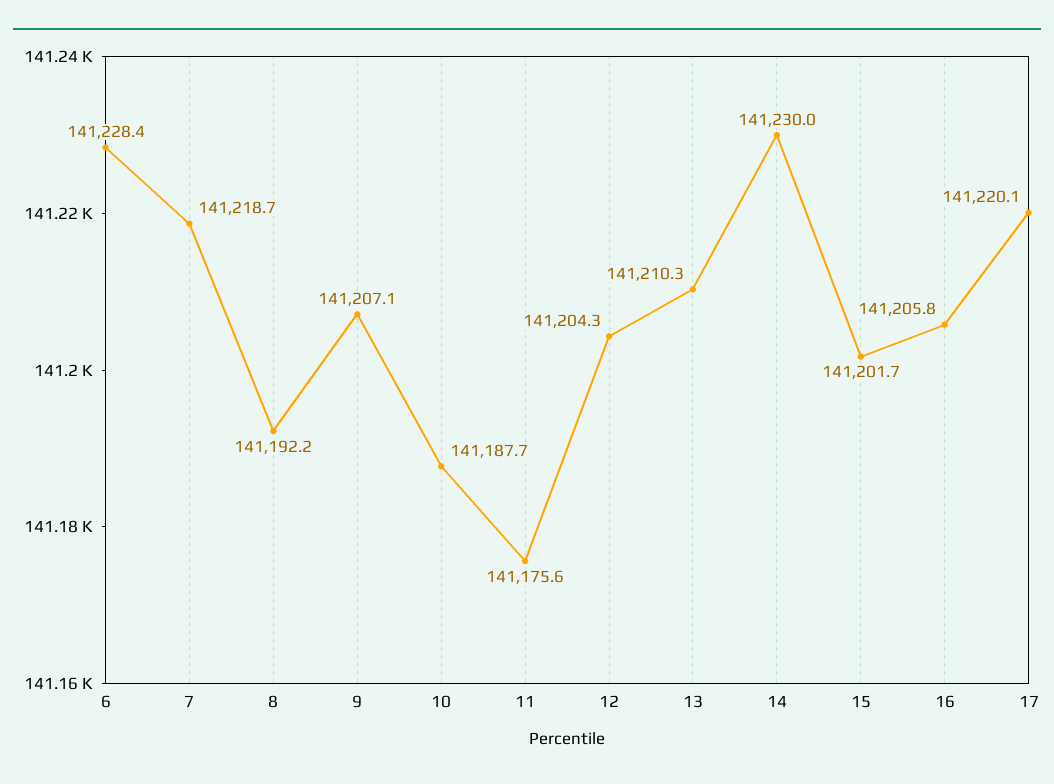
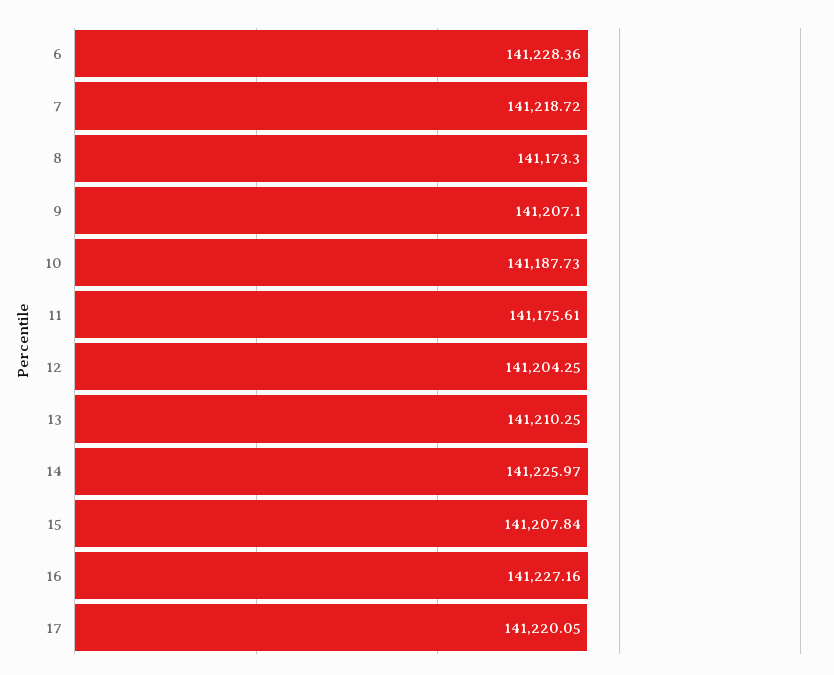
  {
    "6": 141228.36,
    "7": 141218.72,
-   "8": 141192.2,
+   "8": 141173.3,
    "9": 141207.1,
    "10": 141187.73,
    "11": 141175.61,
    "12": 141204.25,
    "13": 141210.25,
-   "14": 141230,
+   "14": 141225.97,
-   "15": 141201.7,
+   "15": 141207.84,
-   "16": 141205.8,
+   "16": 141227.16,
    "17": 141220.05
  }

